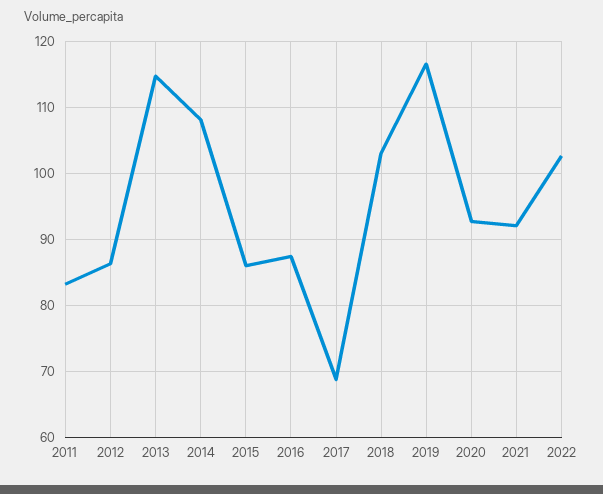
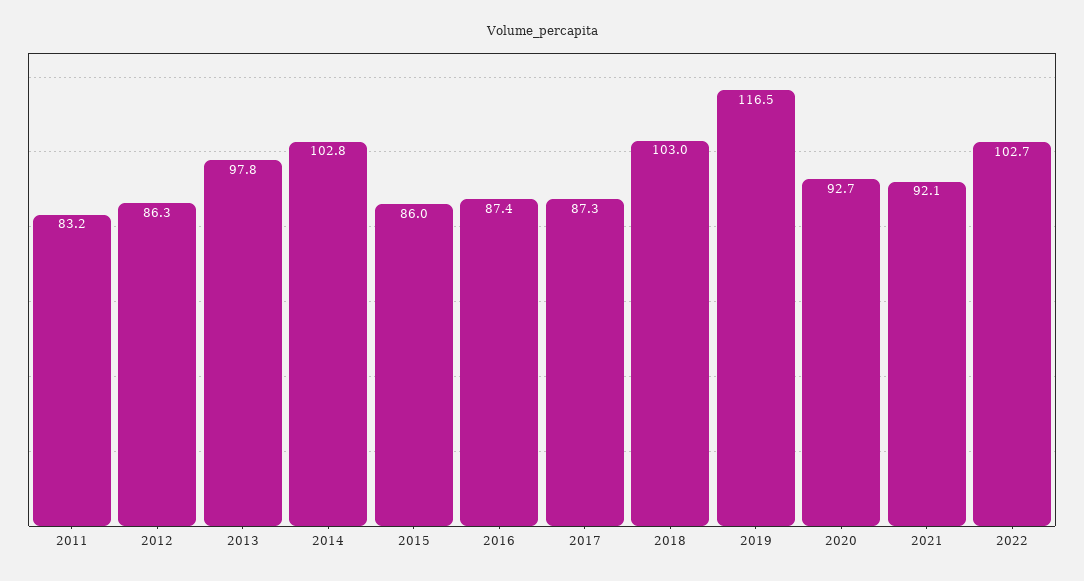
  {
    "2011": 83.2,
    "2012": 86.3,
-   "2013": 115,
+   "2013": 97.8,
-   "2014": 108,
+   "2014": 102.8,
    "2015": 86,
    "2016": 87.4,
-   "2017": 69,
+   "2017": 87.3,
    "2018": 103,
    "2019": 116.5,
    "2020": 92.7,
    "2021": 92.1,
    "2022": 102.7
  }

